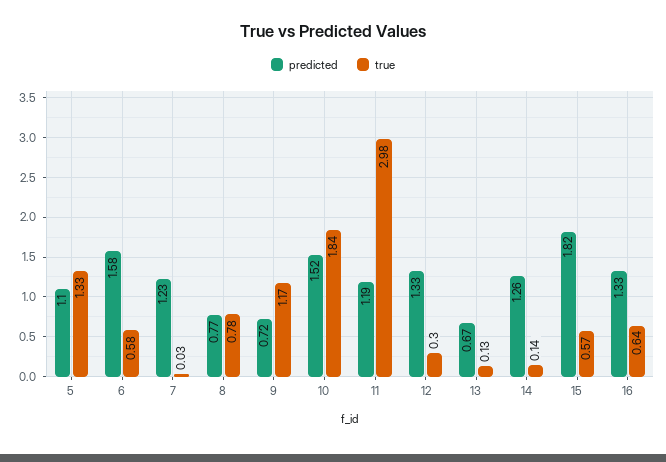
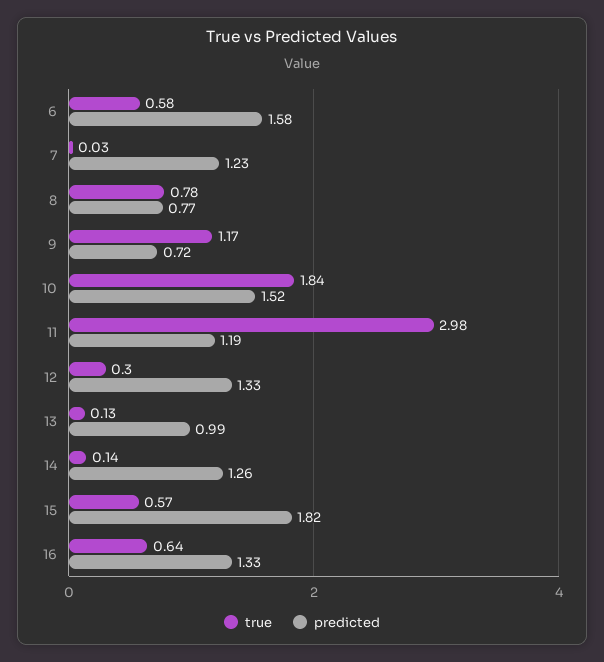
  {
    "predicted": {
-     "5": 1.1,
      "6": 1.58,
      "7": 1.23,
      "8": 0.77,
      "9": 0.72,
      "10": 1.52,
      "11": 1.19,
      "12": 1.33,
-     "13": 0.67,
+     "13": 0.99,
      "14": 1.26,
      "15": 1.82,
      "16": 1.33
    },
    "true": {
-     "5": 1.33,
      "6": 0.58,
      "7": 0.03,
      "8": 0.78,
      "9": 1.17,
      "10": 1.84,
      "11": 2.98,
      "12": 0.3,
      "13": 0.13,
      "14": 0.14,
      "15": 0.57,
      "16": 0.64
    }
  }

